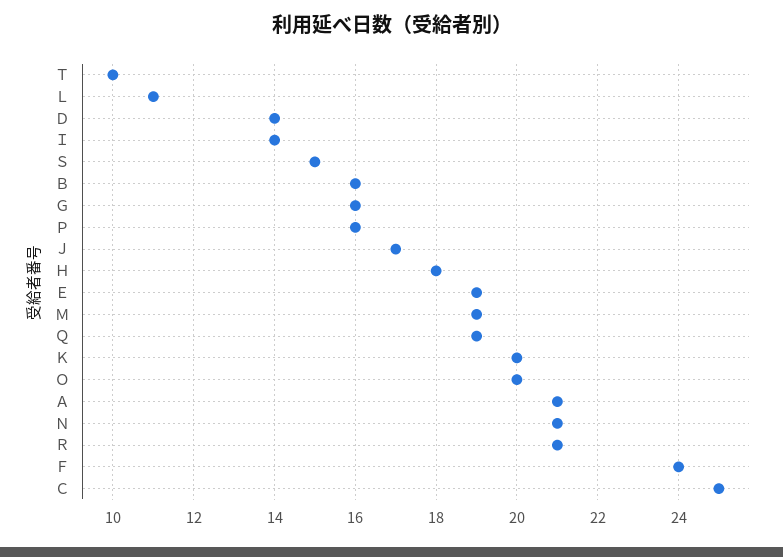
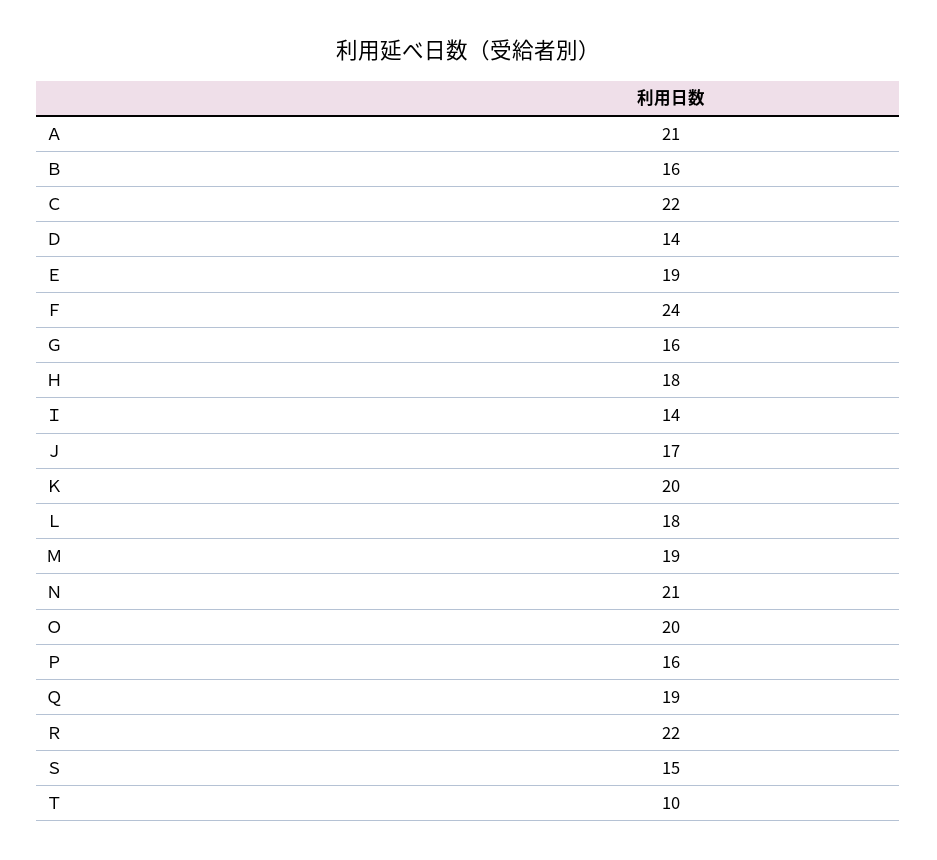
  {
    "Ｔ": 10,
-   "Ｌ": 11,
+   "Ｌ": 18,
    "Ｄ": 14,
    "Ｉ": 14,
    "Ｓ": 15,
    "Ｂ": 16,
    "Ｇ": 16,
    "Ｐ": 16,
    "Ｊ": 17,
    "Ｈ": 18,
    "Ｅ": 19,
    "Ｍ": 19,
    "Ｑ": 19,
    "Ｋ": 20,
    "Ｏ": 20,
    "Ａ": 21,
    "Ｎ": 21,
-   "Ｒ": 21,
+   "Ｒ": 22,
    "Ｆ": 24,
-   "Ｃ": 25
+   "Ｃ": 22
  }

